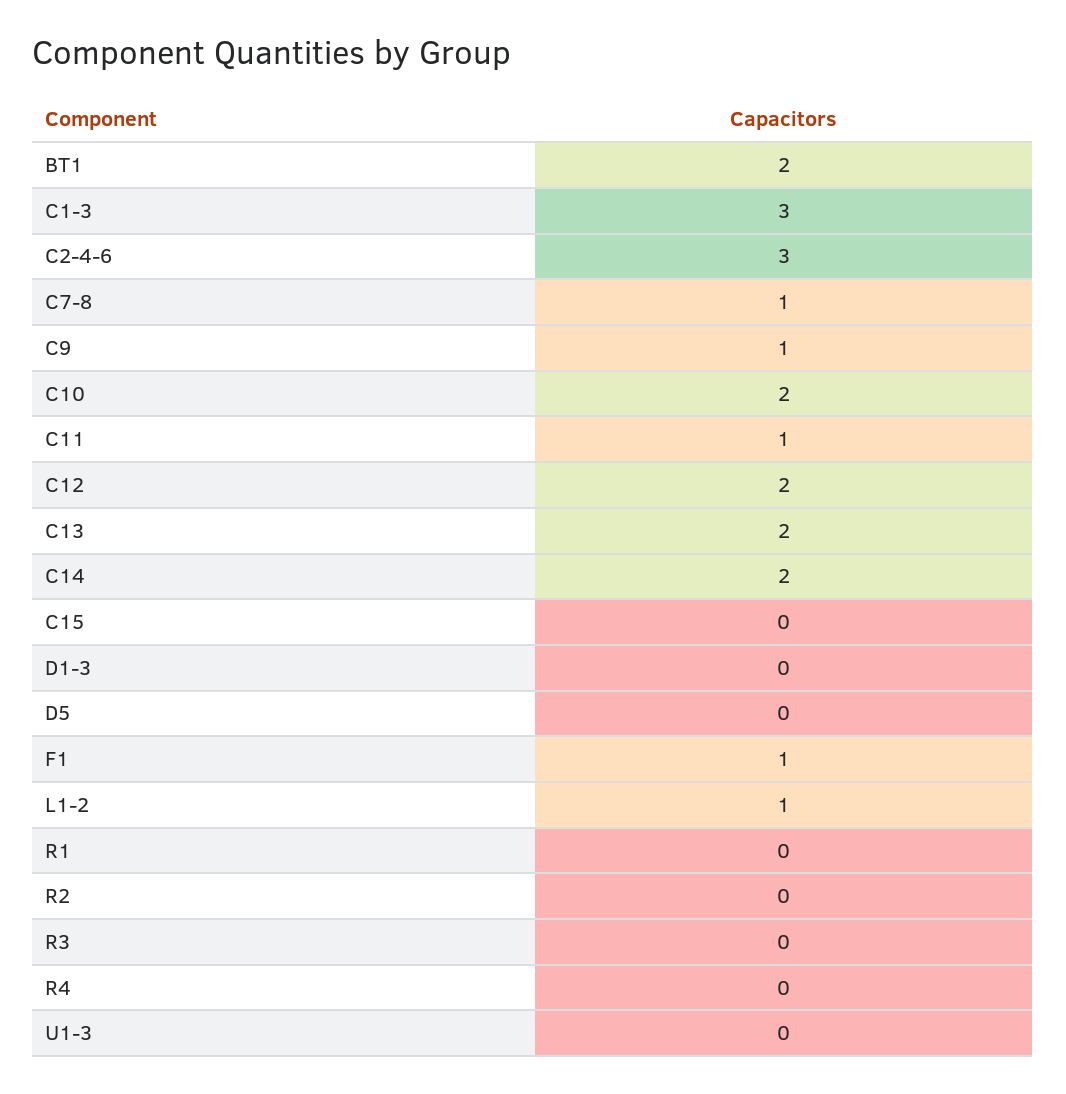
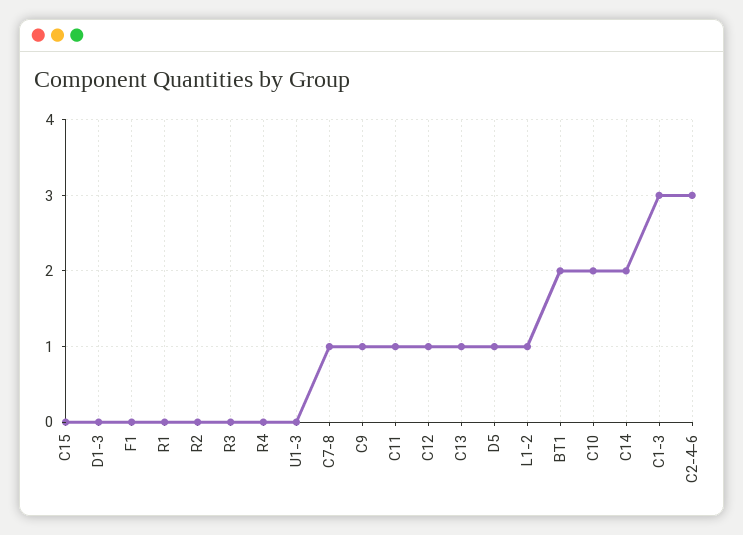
  {
    "BT1": 2,
    "C1-3": 3,
    "C2-4-6": 3,
    "C7-8": 1,
    "C9": 1,
    "C10": 2,
    "C11": 1,
-   "C12": 2,
+   "C12": 1,
-   "C13": 2,
+   "C13": 1,
    "C14": 2,
    "C15": 0,
    "D1-3": 0,
-   "D5": 0,
+   "D5": 1,
-   "F1": 1,
+   "F1": 0,
    "L1-2": 1,
    "R1": 0,
    "R2": 0,
    "R3": 0,
    "R4": 0,
    "U1-3": 0
  }

